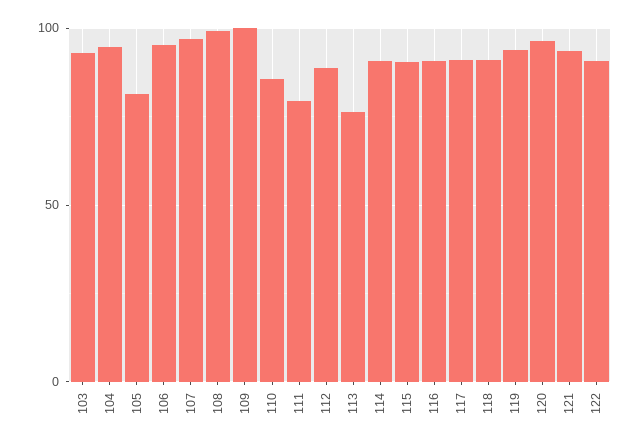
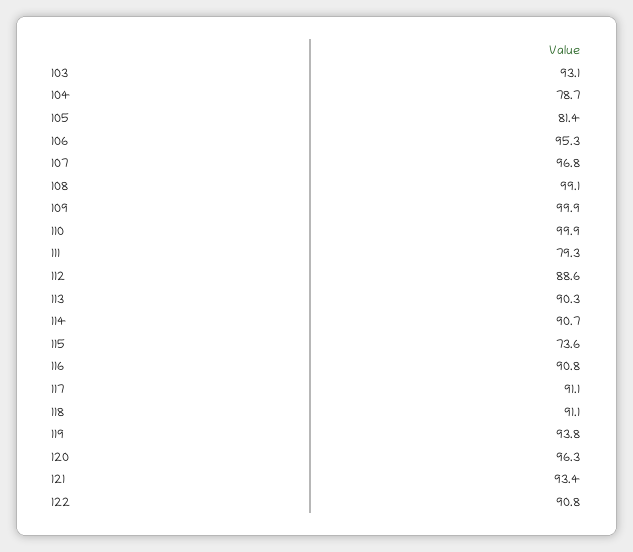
  {
    "103": 93.1,
-   "104": 95,
+   "104": 78.7,
    "105": 81.4,
    "106": 95.3,
    "107": 96.8,
    "108": 99.1,
    "109": 99.9,
-   "110": 85,
+   "110": 99.9,
    "111": 79.3,
    "112": 88.6,
-   "113": 75,
+   "113": 90.3,
    "114": 90.7,
-   "115": 90,
+   "115": 73.6,
    "116": 90.8,
    "117": 91.1,
    "118": 91.1,
    "119": 93.8,
    "120": 96.3,
    "121": 93.4,
    "122": 90.8
  }

